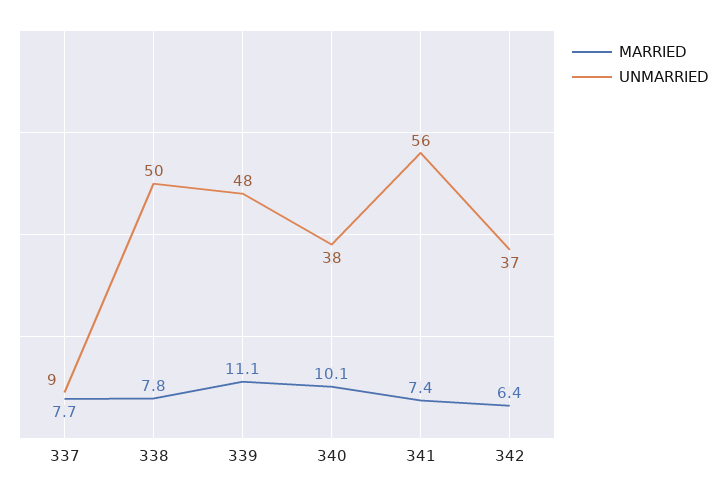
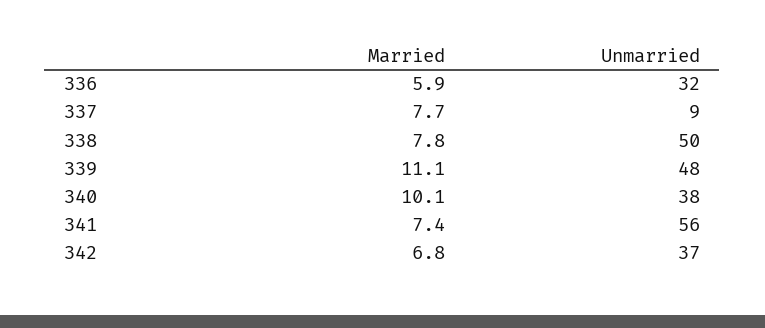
  {
    "MARRIED": {
      "337": 7.7,
      "338": 7.8,
      "339": 11.1,
      "340": 10.1,
      "341": 7.4,
-     "342": 6.4
+     "342": 6.8,
+     "336": 5.9
    },
    "UNMARRIED": {
      "337": 9,
      "338": 50,
      "339": 48,
      "340": 38,
      "341": 56,
-     "342": 37
+     "342": 37,
+     "336": 32
    }
  }

